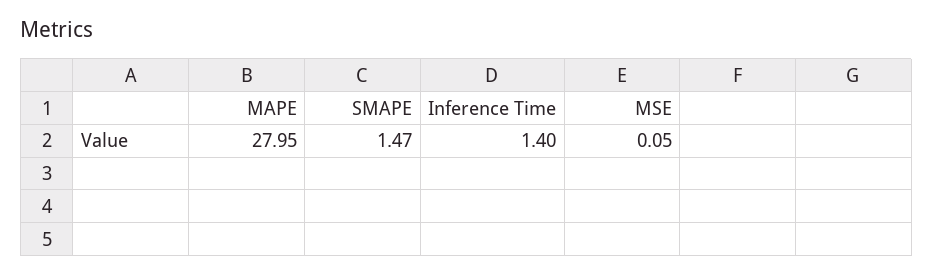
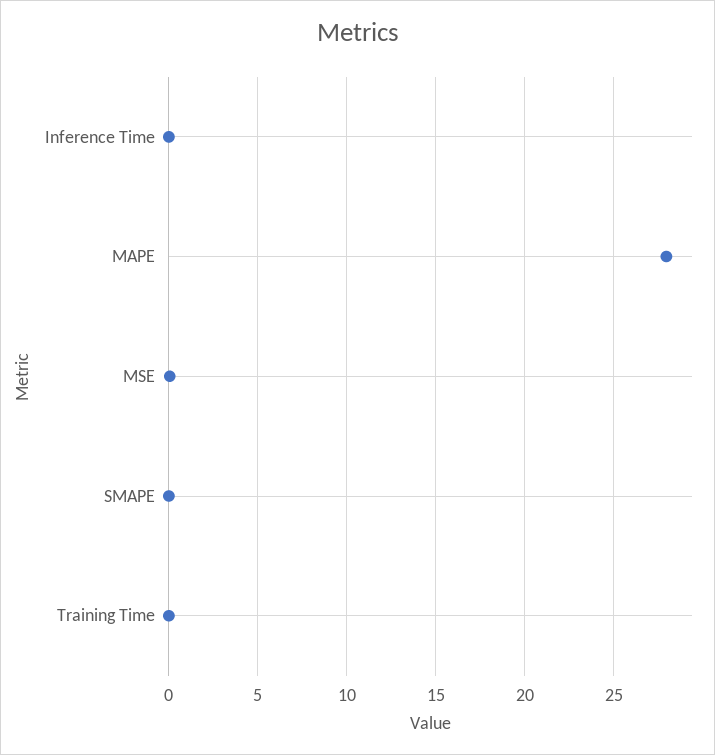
  {
    "MAPE": 27.95,
-   "SMAPE": 1.47,
+   "SMAPE": 0,
-   "Inference Time": 1.4,
+   "Inference Time": 0,
-   "MSE": 0.05
+   "MSE": 0.05,
+   "Training Time": 0
  }

